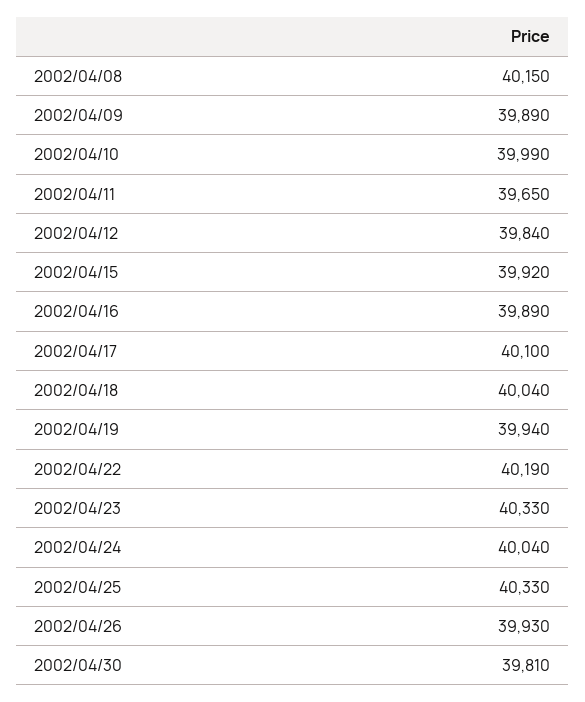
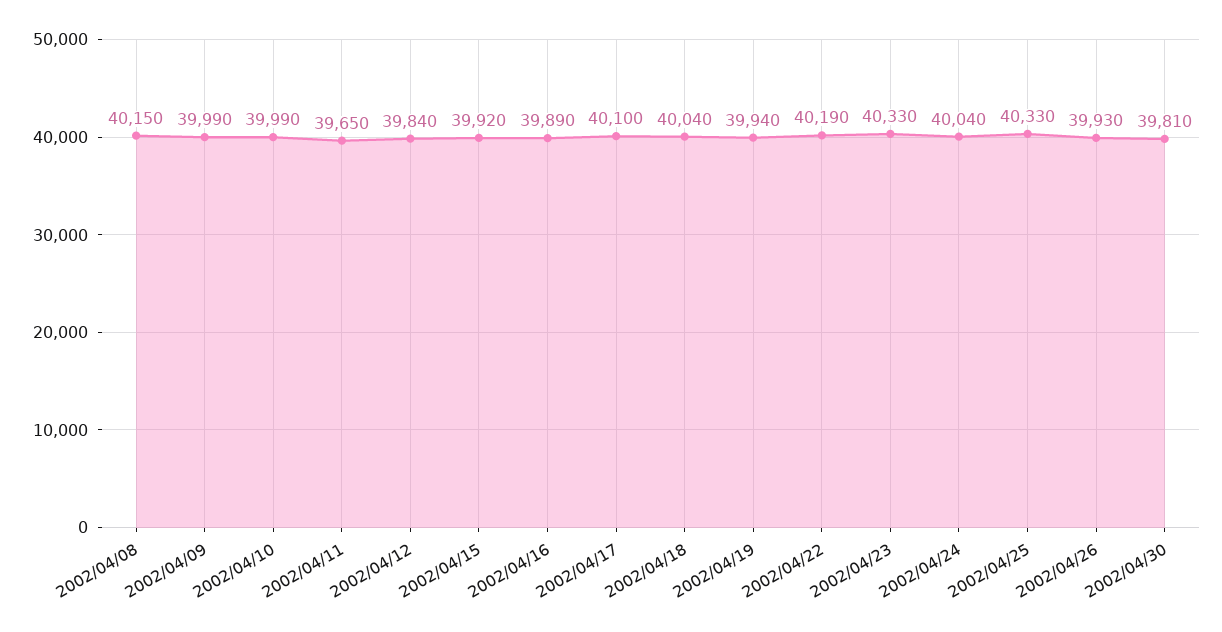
  {
    "2002/04/08": 40150,
-   "2002/04/09": 39890,
+   "2002/04/09": 39990,
    "2002/04/10": 39990,
    "2002/04/11": 39650,
    "2002/04/12": 39840,
    "2002/04/15": 39920,
    "2002/04/16": 39890,
    "2002/04/17": 40100,
    "2002/04/18": 40040,
    "2002/04/19": 39940,
    "2002/04/22": 40190,
    "2002/04/23": 40330,
    "2002/04/24": 40040,
    "2002/04/25": 40330,
    "2002/04/26": 39930,
    "2002/04/30": 39810
  }

